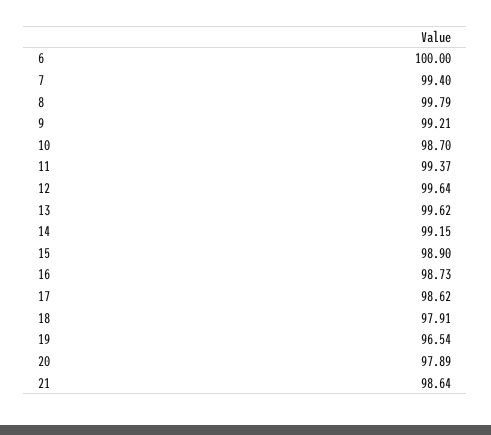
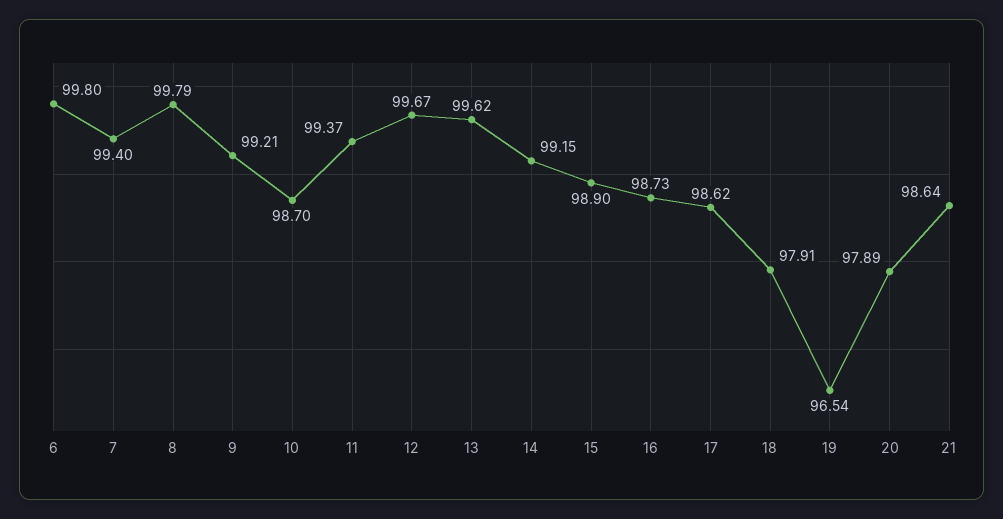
  {
-   "6": 100,
+   "6": 99.8,
    "7": 99.4,
    "8": 99.79,
    "9": 99.21,
    "10": 98.7,
    "11": 99.37,
-   "12": 99.64,
+   "12": 99.67,
    "13": 99.62,
    "14": 99.15,
    "15": 98.9,
    "16": 98.73,
    "17": 98.62,
    "18": 97.91,
    "19": 96.54,
    "20": 97.89,
    "21": 98.64
  }

